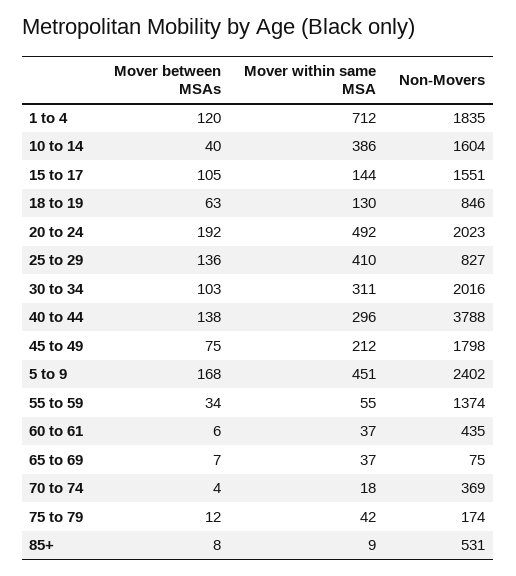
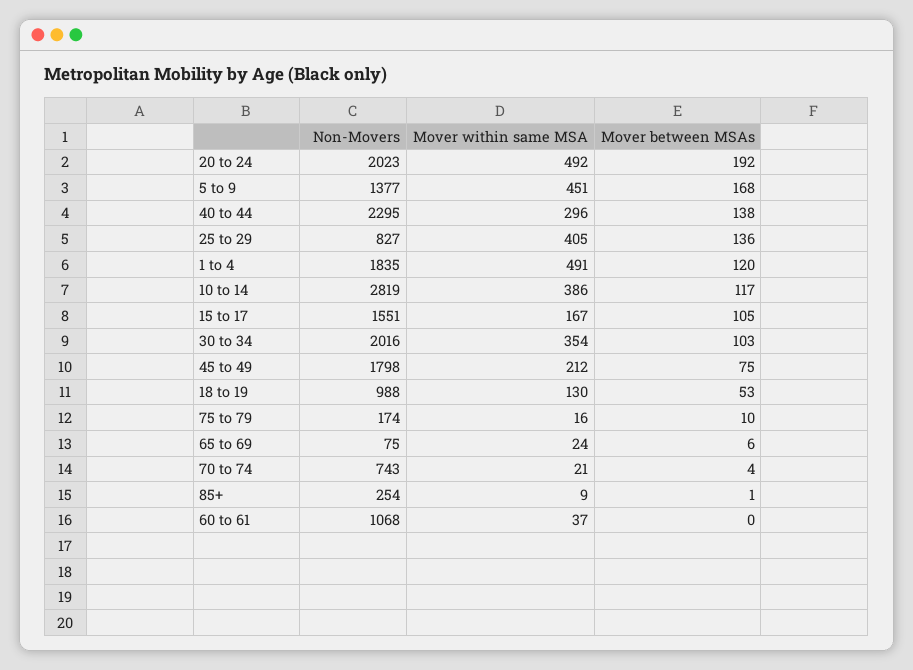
  {
    "Mover between MSAs": {
      "1 to 4": 120,
-     "10 to 14": 40,
+     "10 to 14": 117,
      "15 to 17": 105,
-     "18 to 19": 63,
+     "18 to 19": 53,
      "20 to 24": 192,
      "25 to 29": 136,
      "30 to 34": 103,
      "40 to 44": 138,
      "45 to 49": 75,
      "5 to 9": 168,
-     "55 to 59": 34,
-     "60 to 61": 6,
+     "60 to 61": 0,
-     "65 to 69": 7,
+     "65 to 69": 6,
      "70 to 74": 4,
-     "75 to 79": 12,
+     "75 to 79": 10,
-     "85+": 8
+     "85+": 1
    },
    "Mover within same MSA": {
-     "1 to 4": 712,
+     "1 to 4": 491,
      "10 to 14": 386,
-     "15 to 17": 144,
+     "15 to 17": 167,
      "18 to 19": 130,
      "20 to 24": 492,
-     "25 to 29": 410,
+     "25 to 29": 405,
-     "30 to 34": 311,
+     "30 to 34": 354,
      "40 to 44": 296,
      "45 to 49": 212,
      "5 to 9": 451,
-     "55 to 59": 55,
      "60 to 61": 37,
-     "65 to 69": 37,
+     "65 to 69": 24,
-     "70 to 74": 18,
+     "70 to 74": 21,
-     "75 to 79": 42,
+     "75 to 79": 16,
      "85+": 9
    },
    "Non-Movers": {
      "1 to 4": 1835,
-     "10 to 14": 1604,
+     "10 to 14": 2819,
      "15 to 17": 1551,
-     "18 to 19": 846,
+     "18 to 19": 988,
      "20 to 24": 2023,
      "25 to 29": 827,
      "30 to 34": 2016,
-     "40 to 44": 3788,
+     "40 to 44": 2295,
      "45 to 49": 1798,
-     "5 to 9": 2402,
+     "5 to 9": 1377,
-     "55 to 59": 1374,
-     "60 to 61": 435,
+     "60 to 61": 1068,
      "65 to 69": 75,
-     "70 to 74": 369,
+     "70 to 74": 743,
      "75 to 79": 174,
-     "85+": 531
+     "85+": 254
    }
  }

